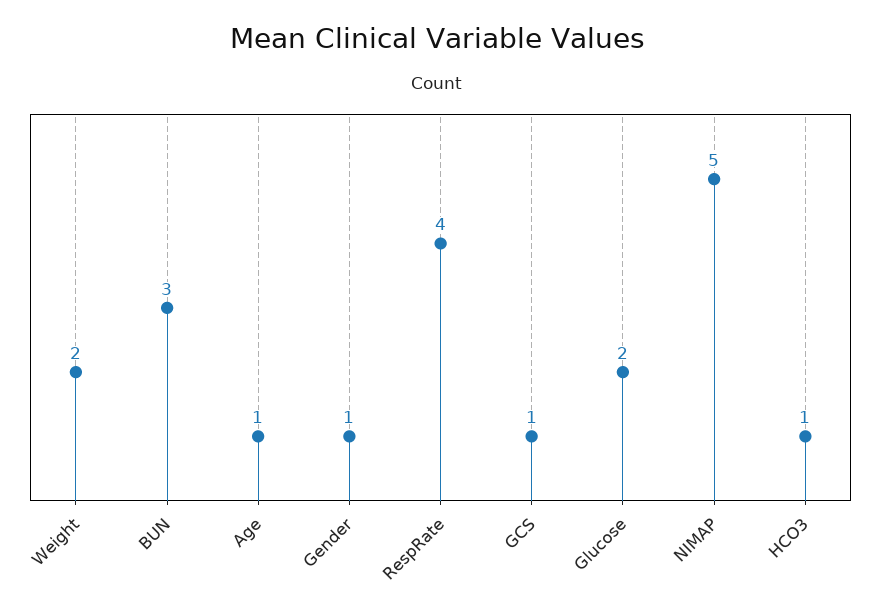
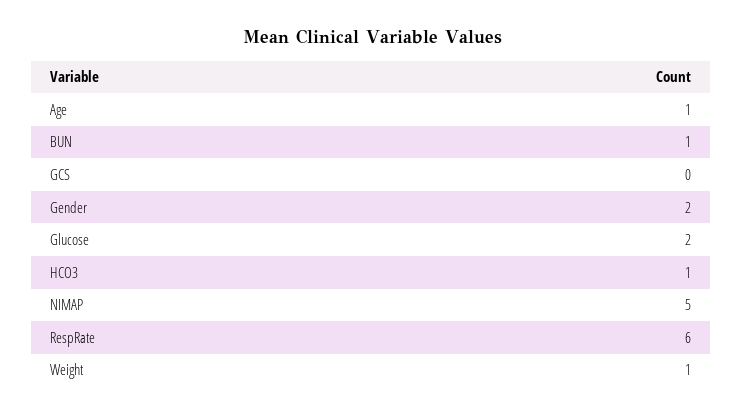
  {
-   "Weight": 2,
+   "Weight": 1,
-   "BUN": 3,
+   "BUN": 1,
    "Age": 1,
-   "Gender": 1,
+   "Gender": 2,
-   "RespRate": 4,
+   "RespRate": 6,
-   "GCS": 1,
+   "GCS": 0,
    "Glucose": 2,
    "NIMAP": 5,
    "HCO3": 1
  }

